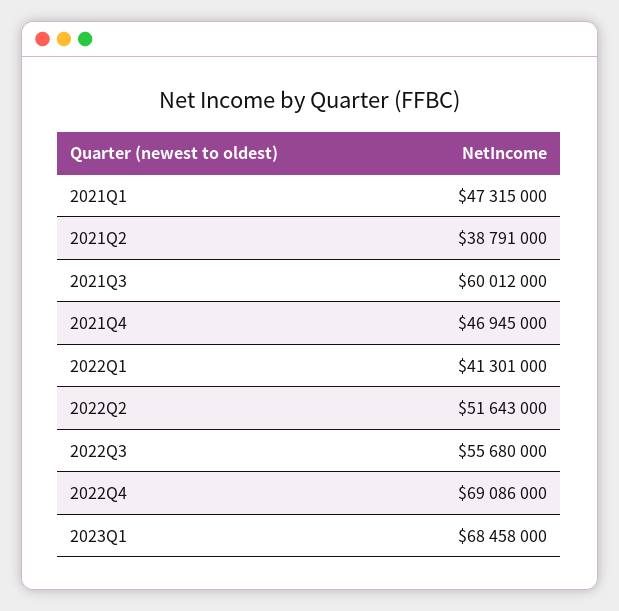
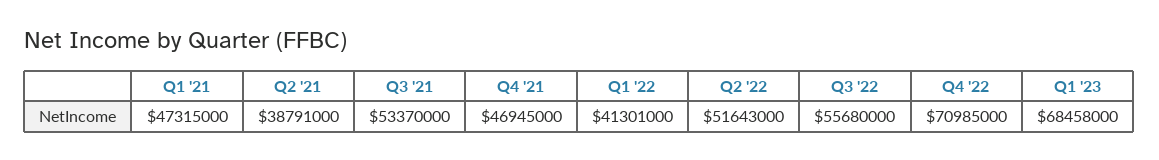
  {
    "2021Q1": 47315000,
    "2021Q2": 38791000,
-   "2021Q3": 60012000,
+   "2021Q3": 53370000,
    "2021Q4": 46945000,
    "2022Q1": 41301000,
    "2022Q2": 51643000,
    "2022Q3": 55680000,
-   "2022Q4": 69086000,
+   "2022Q4": 70985000,
    "2023Q1": 68458000
  }

